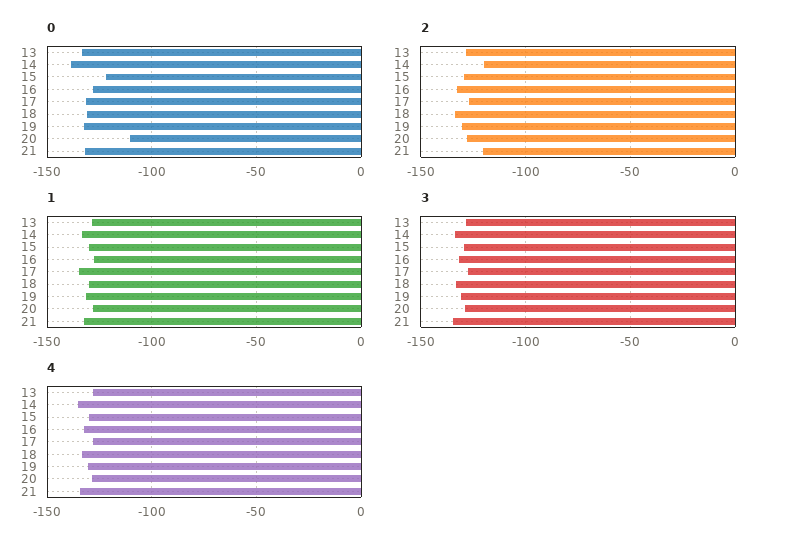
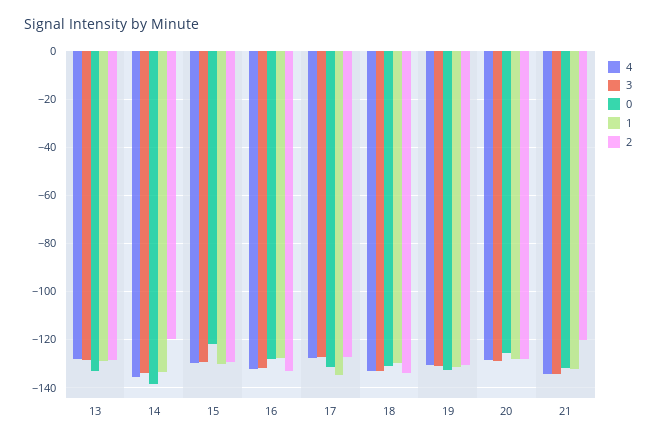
  {
    "0": {
      "13": -132.5,
      "14": -137.5,
      "15": -122.5,
      "16": -127.5,
      "17": -132.5,
      "18": -130,
      "19": -132.5,
-     "20": -110,
+     "20": -125,
      "21": -132.5
    },
    "2": {
      "13": -127.5,
      "14": -120,
      "15": -130,
      "16": -132.5,
      "17": -127.5,
      "18": -135,
      "19": -130,
      "20": -127.5,
      "21": -120
    },
    "1": {
      "13": -130,
      "14": -132.5,
      "15": -130,
      "16": -127.5,
      "17": -135,
      "18": -130,
      "19": -132.5,
      "20": -127.5,
      "21": -132.5
    },
    "3": {
      "13": -127.5,
      "14": -135,
      "15": -130,
      "16": -132.5,
      "17": -127.5,
      "18": -132.5,
      "19": -130,
      "20": -130,
      "21": -135
    },
    "4": {
      "13": -127.5,
      "14": -135,
      "15": -130,
      "16": -132.5,
      "17": -127.5,
      "18": -132.5,
      "19": -130,
      "20": -127.5,
      "21": -135
    }
  }

